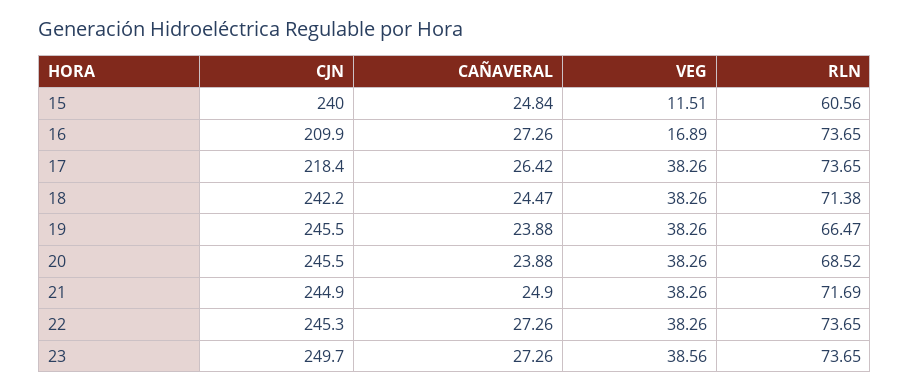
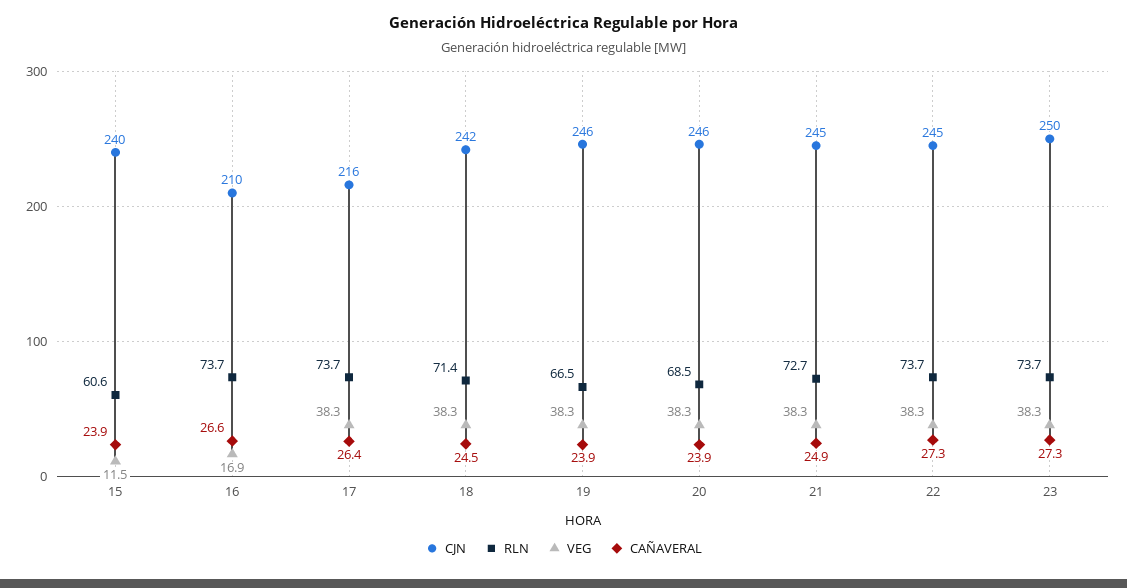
  {
    "CJN": {
      "15": 240,
      "16": 209.9,
-     "17": 218.4,
+     "17": 216,
      "18": 242.2,
      "19": 245.5,
      "20": 245.5,
      "21": 244.9,
      "22": 245.3,
      "23": 249.7
    },
    "CAÑAVERAL": {
-     "15": 24.84,
+     "15": 23.9,
-     "16": 27.26,
+     "16": 26.6,
      "17": 26.42,
      "18": 24.47,
      "19": 23.88,
      "20": 23.88,
      "21": 24.9,
      "22": 27.26,
      "23": 27.26
    },
    "VEG": {
      "15": 11.51,
      "16": 16.89,
      "17": 38.26,
      "18": 38.26,
      "19": 38.26,
      "20": 38.26,
      "21": 38.26,
      "22": 38.26,
-     "23": 38.56
+     "23": 38.3
    },
    "RLN": {
      "15": 60.56,
      "16": 73.65,
      "17": 73.65,
      "18": 71.38,
      "19": 66.47,
      "20": 68.52,
-     "21": 71.69,
+     "21": 72.7,
      "22": 73.65,
      "23": 73.65
    }
  }

